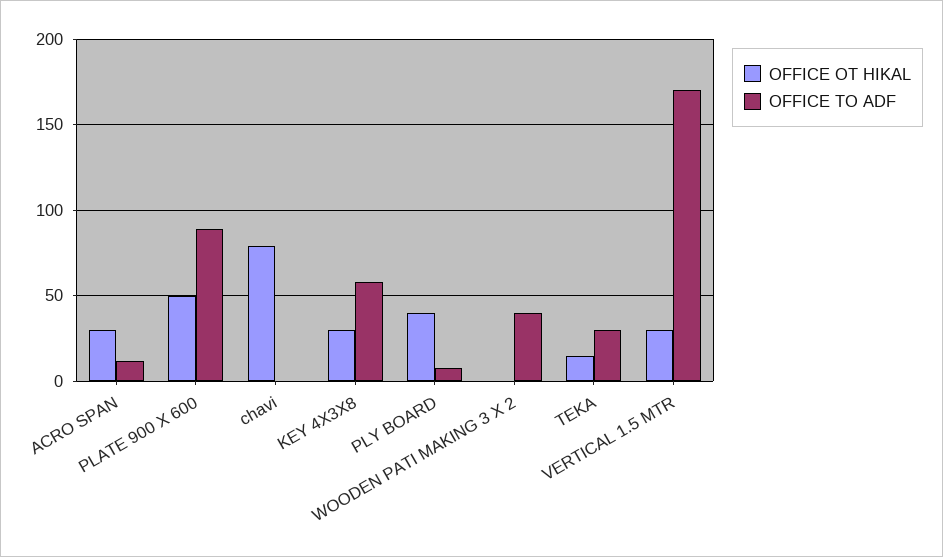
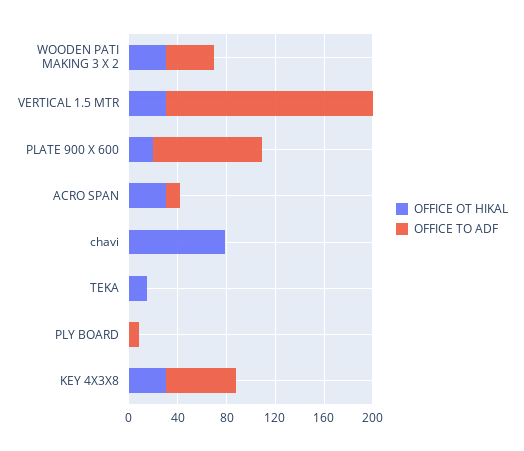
  {
    "OFFICE OT HIKAL": {
      "ACRO SPAN": 30,
-     "PLATE 900 X 600": 50,
+     "PLATE 900 X 600": 20,
      "chavi": 80,
      "KEY 4X3X8": 30,
-     "PLY BOARD": 40,
+     "PLY BOARD": 0,
-     "WOODEN PATI MAKING 3 X 2": 0,
+     "WOODEN PATI MAKING 3 X 2": 30,
      "TEKA": 15,
      "VERTICAL 1.5 MTR": 30
    },
    "OFFICE TO ADF": {
      "ACRO SPAN": 10,
      "PLATE 900 X 600": 90,
      "chavi": 0,
      "KEY 4X3X8": 60,
      "PLY BOARD": 10,
      "WOODEN PATI MAKING 3 X 2": 40,
-     "TEKA": 30,
+     "TEKA": 0,
      "VERTICAL 1.5 MTR": 170
    }
  }

